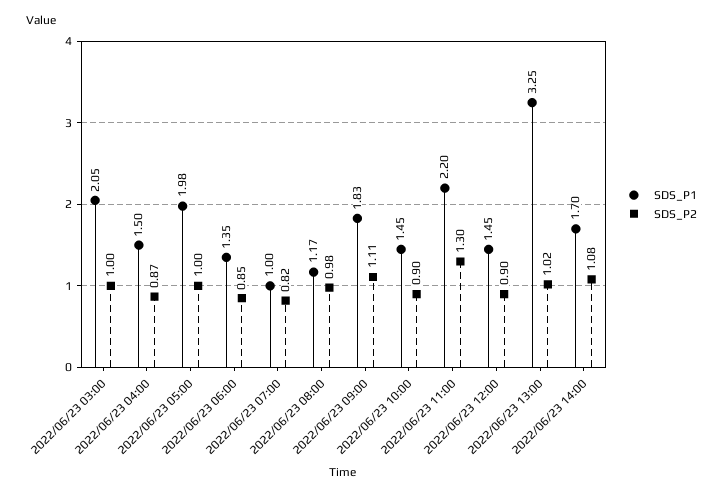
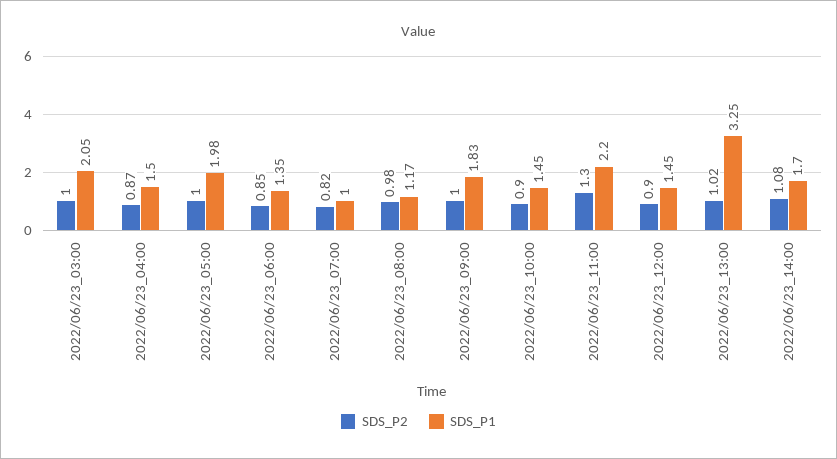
  {
    "SDS_P1": {
      "2022/06/23 03:00": 2.05,
      "2022/06/23 04:00": 1.5,
      "2022/06/23 05:00": 1.98,
      "2022/06/23 06:00": 1.35,
      "2022/06/23 07:00": 1,
      "2022/06/23 08:00": 1.17,
      "2022/06/23 09:00": 1.83,
      "2022/06/23 10:00": 1.45,
      "2022/06/23 11:00": 2.2,
      "2022/06/23 12:00": 1.45,
      "2022/06/23 13:00": 3.25,
      "2022/06/23 14:00": 1.7
    },
    "SDS_P2": {
      "2022/06/23 03:00": 1,
      "2022/06/23 04:00": 0.87,
      "2022/06/23 05:00": 1,
      "2022/06/23 06:00": 0.85,
      "2022/06/23 07:00": 0.82,
      "2022/06/23 08:00": 0.98,
-     "2022/06/23 09:00": 1.11,
+     "2022/06/23 09:00": 1,
      "2022/06/23 10:00": 0.9,
      "2022/06/23 11:00": 1.3,
      "2022/06/23 12:00": 0.9,
      "2022/06/23 13:00": 1.02,
      "2022/06/23 14:00": 1.08
    }
  }

